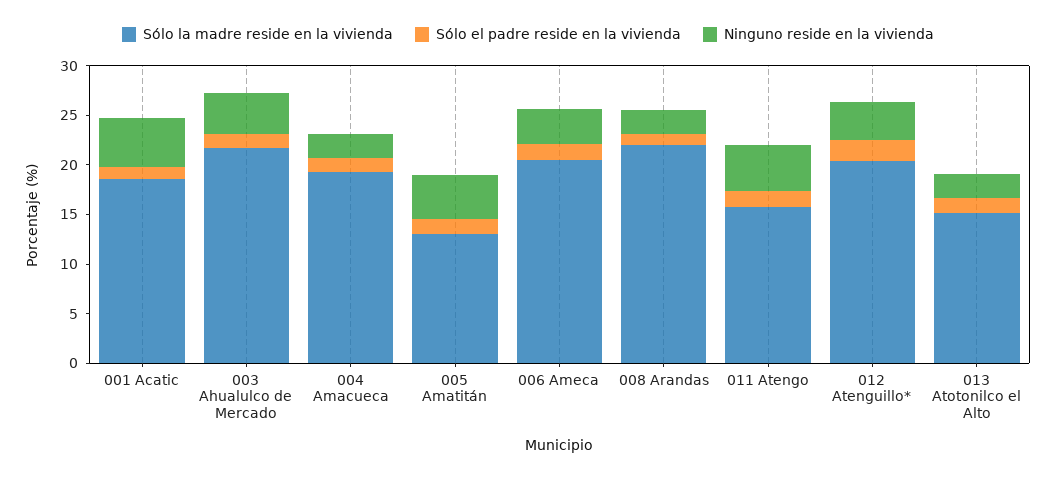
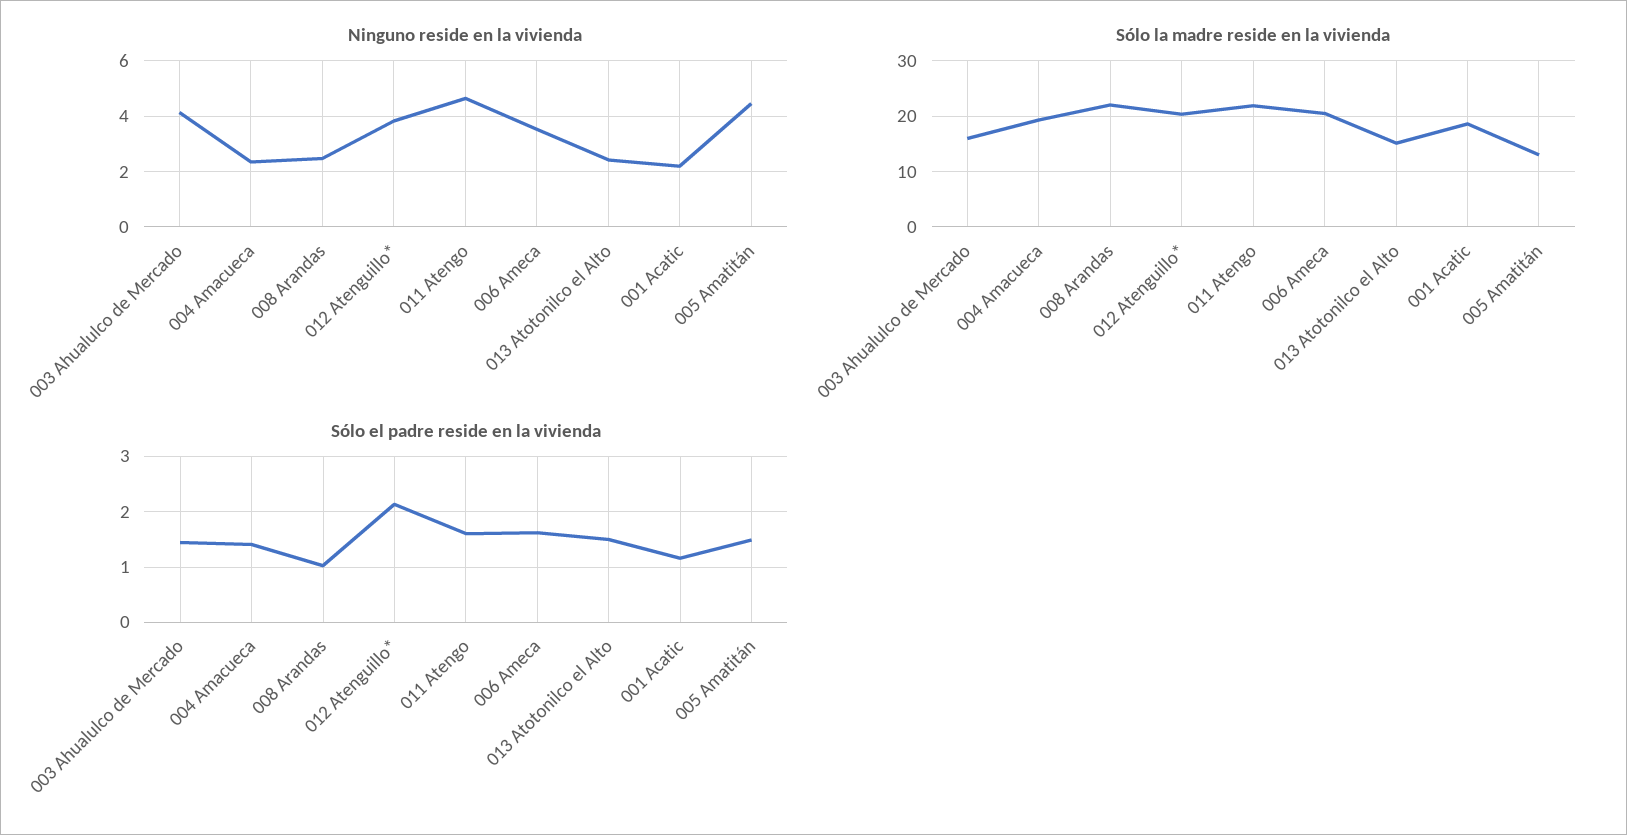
  {
    "Sólo la madre reside en la vivienda": {
      "001 Acatic": 19,
-     "003 Ahualulco de Mercado": 22,
+     "003 Ahualulco de Mercado": 16,
      "004 Amacueca": 19,
      "005 Amatitán": 13,
      "006 Ameca": 21,
      "008 Arandas": 22,
-     "011 Atengo": 16,
+     "011 Atengo": 22,
      "012 Atenguillo*": 20,
      "013 Atotonilco el Alto": 15
    },
    "Sólo el padre reside en la vivienda": {
      "001 Acatic": 1.2,
      "003 Ahualulco de Mercado": 1.4,
      "004 Amacueca": 1.4,
      "005 Amatitán": 1.4,
      "006 Ameca": 1.6,
      "008 Arandas": 1,
      "011 Atengo": 1.6,
      "012 Atenguillo*": 2.2,
      "013 Atotonilco el Alto": 1.6
    },
    "Ninguno reside en la vivienda": {
-     "001 Acatic": 5,
+     "001 Acatic": 2.25,
      "003 Ahualulco de Mercado": 4.25,
      "004 Amacueca": 2.25,
      "005 Amatitán": 4.5,
      "006 Ameca": 3.5,
      "008 Arandas": 2.5,
      "011 Atengo": 4.75,
      "012 Atenguillo*": 3.75,
      "013 Atotonilco el Alto": 2.5
    }
  }

